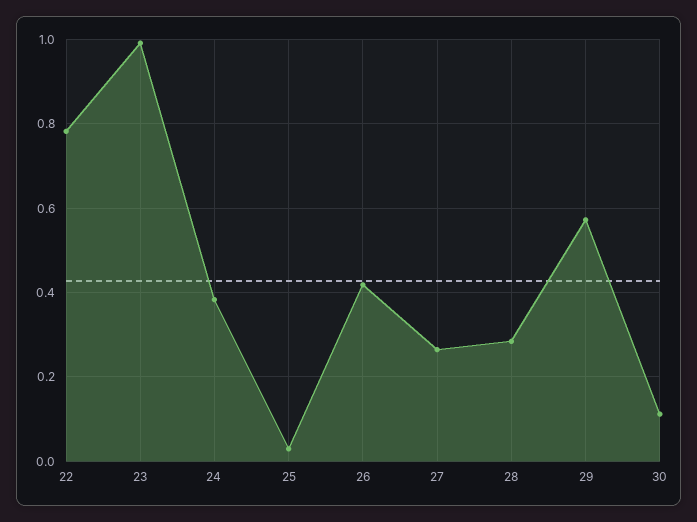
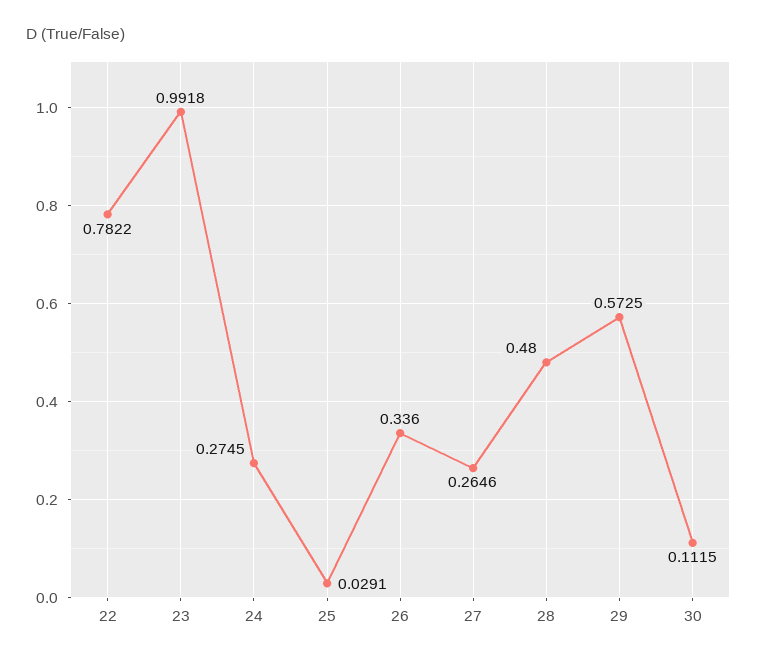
  {
    "22": 0.7822,
    "23": 0.9918,
-   "24": 0.38,
+   "24": 0.2745,
    "25": 0.0291,
-   "26": 0.42,
+   "26": 0.336,
    "27": 0.2646,
-   "28": 0.28,
+   "28": 0.48,
    "29": 0.5725,
    "30": 0.1115
  }

